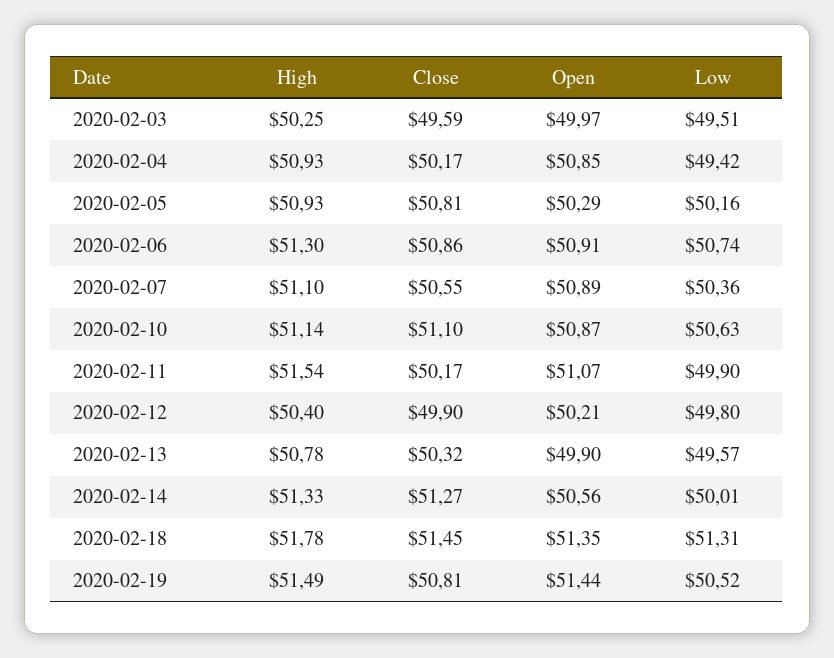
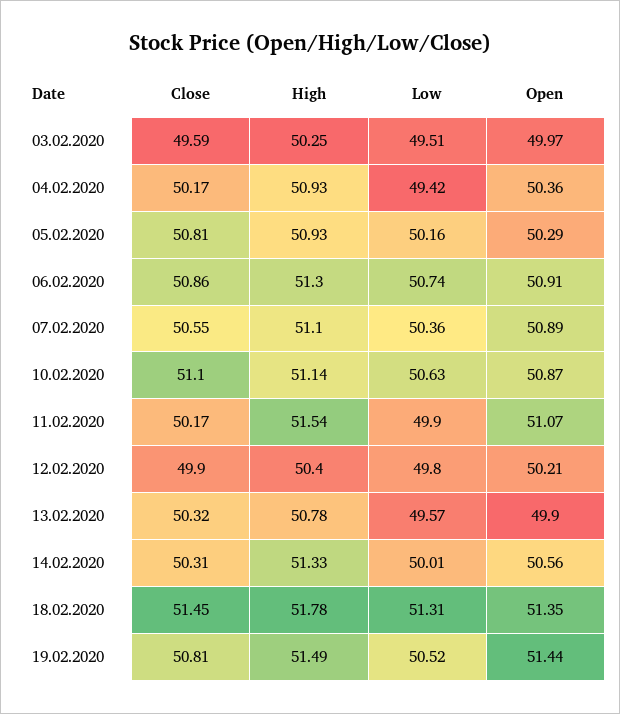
  {
    "High": {
      "2020-02-03": 50.25,
      "2020-02-04": 50.93,
      "2020-02-05": 50.93,
      "2020-02-06": 51.3,
      "2020-02-07": 51.1,
      "2020-02-10": 51.14,
      "2020-02-11": 51.54,
      "2020-02-12": 50.4,
      "2020-02-13": 50.78,
      "2020-02-14": 51.33,
      "2020-02-18": 51.78,
      "2020-02-19": 51.49
    },
    "Close": {
      "2020-02-03": 49.59,
      "2020-02-04": 50.17,
      "2020-02-05": 50.81,
      "2020-02-06": 50.86,
      "2020-02-07": 50.55,
      "2020-02-10": 51.1,
      "2020-02-11": 50.17,
      "2020-02-12": 49.9,
      "2020-02-13": 50.32,
-     "2020-02-14": 51.27,
+     "2020-02-14": 50.31,
      "2020-02-18": 51.45,
      "2020-02-19": 50.81
    },
    "Open": {
      "2020-02-03": 49.97,
-     "2020-02-04": 50.85,
+     "2020-02-04": 50.36,
      "2020-02-05": 50.29,
      "2020-02-06": 50.91,
      "2020-02-07": 50.89,
      "2020-02-10": 50.87,
      "2020-02-11": 51.07,
      "2020-02-12": 50.21,
      "2020-02-13": 49.9,
      "2020-02-14": 50.56,
      "2020-02-18": 51.35,
      "2020-02-19": 51.44
    },
    "Low": {
      "2020-02-03": 49.51,
      "2020-02-04": 49.42,
      "2020-02-05": 50.16,
      "2020-02-06": 50.74,
      "2020-02-07": 50.36,
      "2020-02-10": 50.63,
      "2020-02-11": 49.9,
      "2020-02-12": 49.8,
      "2020-02-13": 49.57,
      "2020-02-14": 50.01,
      "2020-02-18": 51.31,
      "2020-02-19": 50.52
    }
  }

